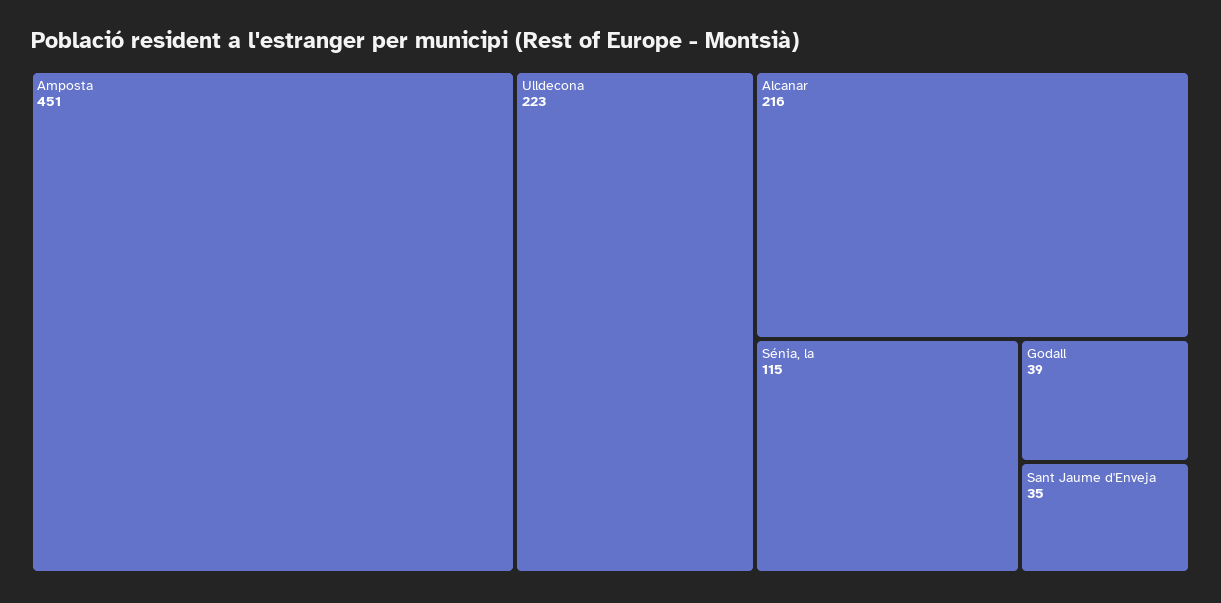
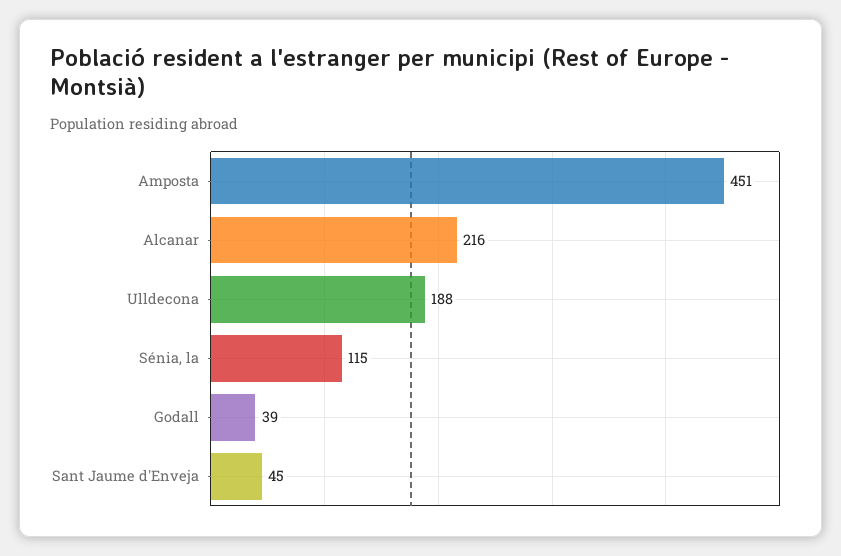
  {
    "Amposta": 451,
-   "Ulldecona": 223,
+   "Ulldecona": 188,
    "Alcanar": 216,
    "Sénia, la": 115,
    "Godall": 39,
-   "Sant Jaume d'Enveja": 35
+   "Sant Jaume d'Enveja": 45
  }

